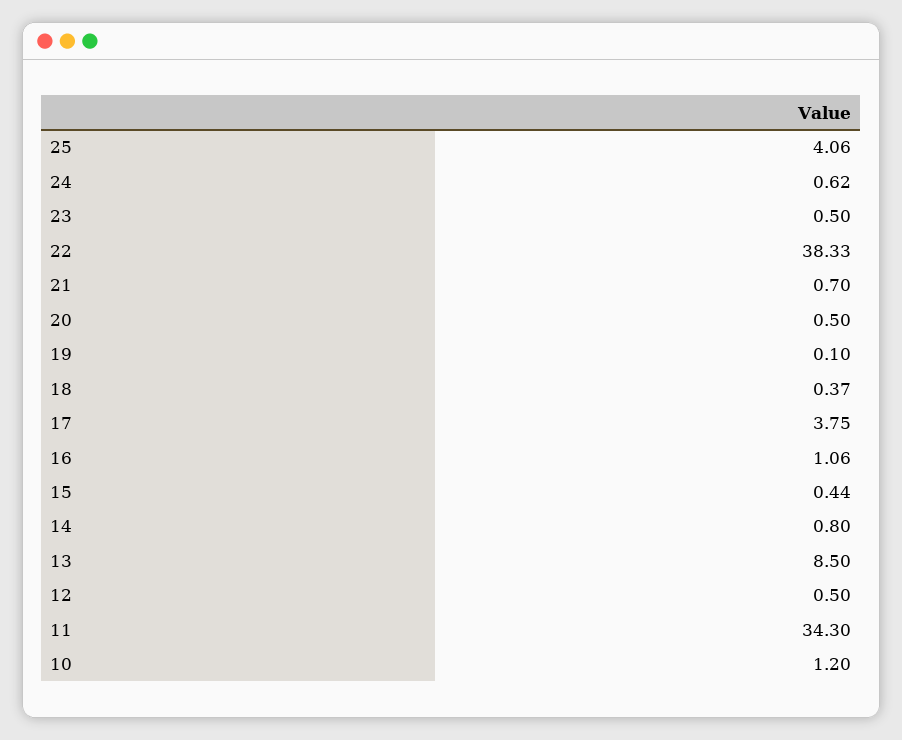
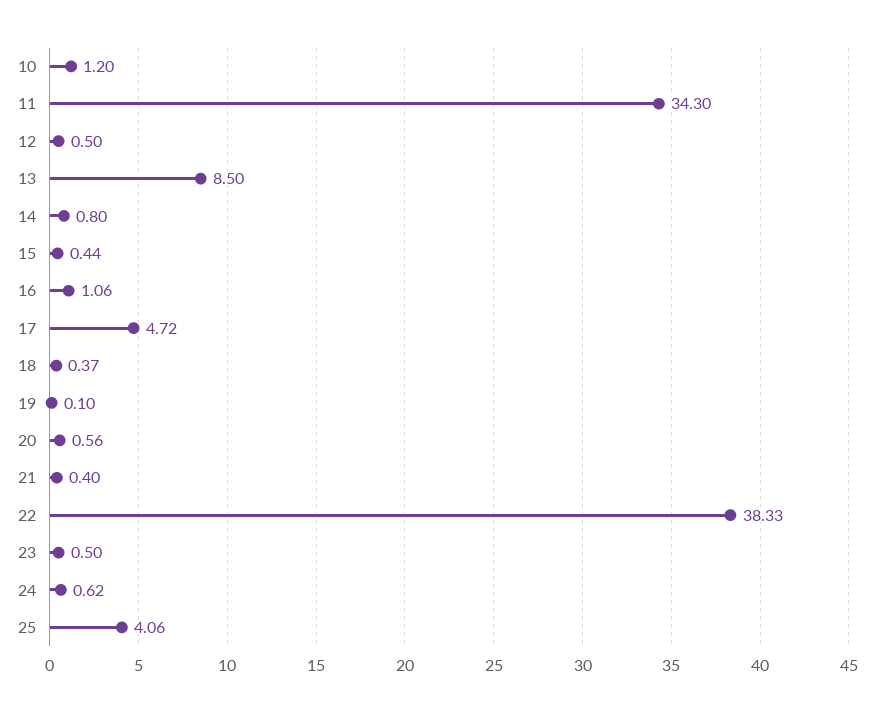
  {
    "25": 4.06,
    "24": 0.62,
    "23": 0.5,
    "22": 38.33,
-   "21": 0.7,
+   "21": 0.4,
-   "20": 0.5,
+   "20": 0.56,
    "19": 0.1,
    "18": 0.37,
-   "17": 3.75,
+   "17": 4.72,
    "16": 1.06,
    "15": 0.44,
    "14": 0.8,
    "13": 8.5,
    "12": 0.5,
    "11": 34.3,
    "10": 1.2
  }

